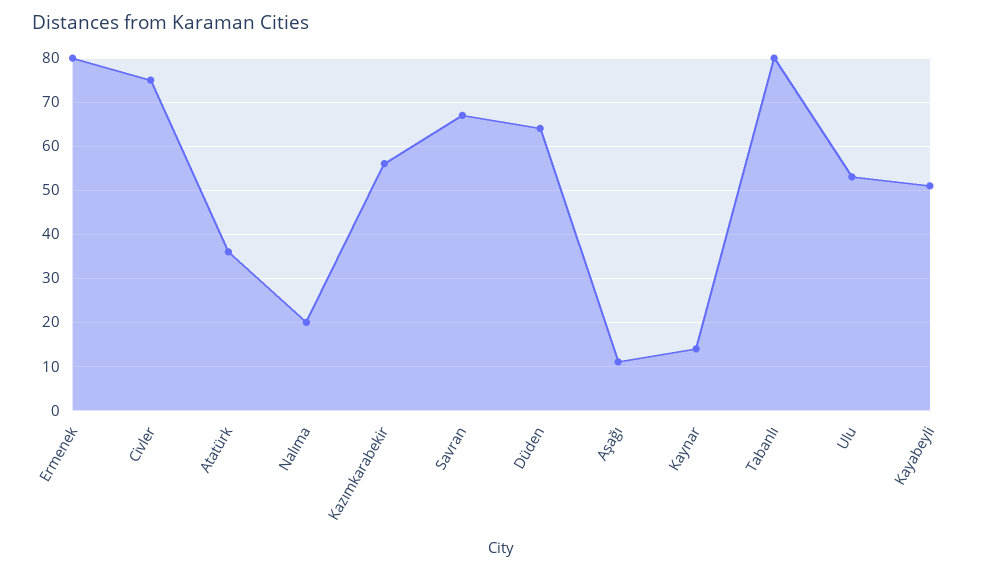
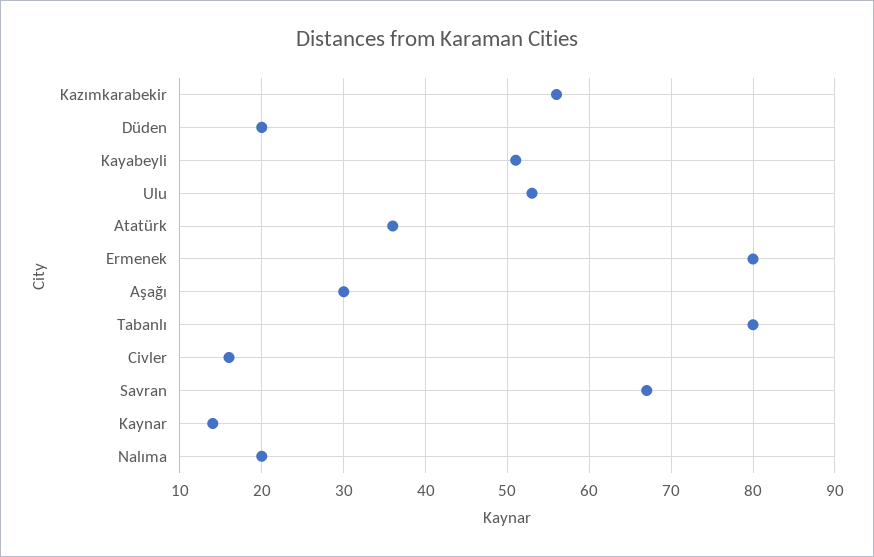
  {
    "Ermenek": 80,
-   "Civler": 75,
+   "Civler": 16,
    "Atatürk": 36,
    "Nalıma": 20,
    "Kazımkarabekir": 56,
    "Savran": 67,
-   "Düden": 65,
+   "Düden": 20,
-   "Aşağı": 10,
+   "Aşağı": 30,
    "Kaynar": 14,
    "Tabanlı": 80,
    "Ulu": 53,
    "Kayabeyli": 51
  }

